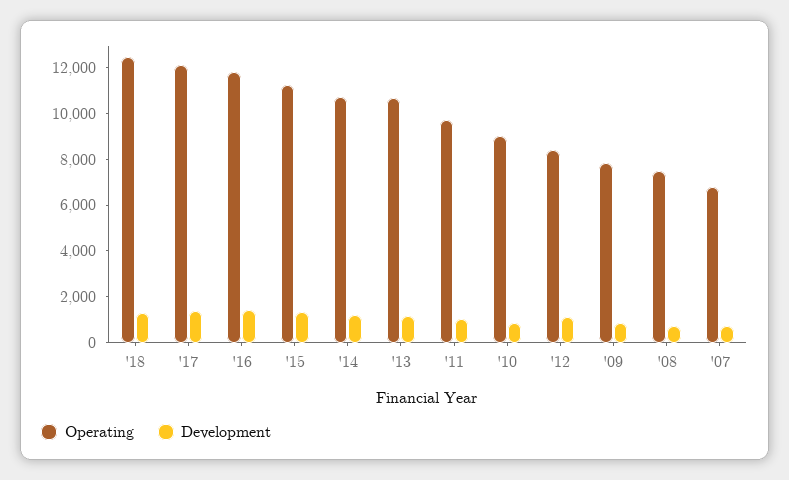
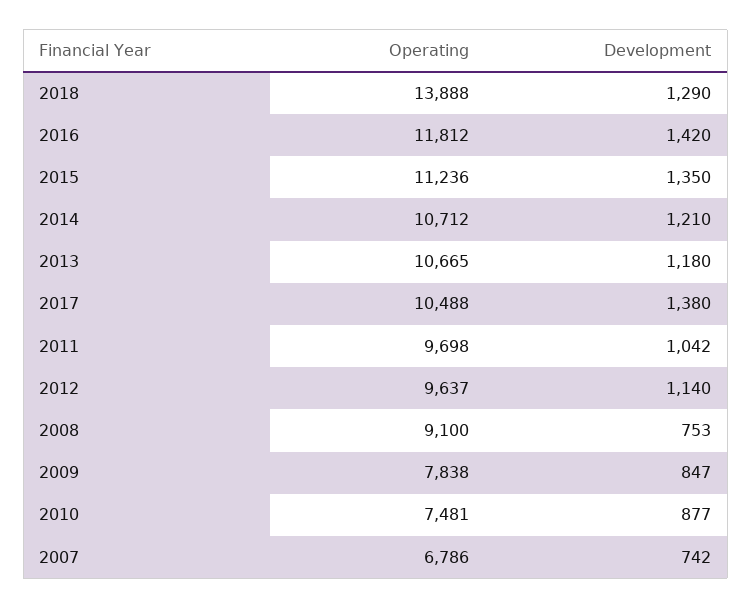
  {
    "Operating": {
-     "'18": 12500,
+     "'18": 13888,
-     "'17": 12000,
+     "'17": 10488,
      "'16": 11812,
      "'15": 11236,
      "'14": 10712,
      "'13": 10665,
      "'11": 9698,
-     "'10": 9000,
+     "'10": 7481,
-     "'12": 8500,
+     "'12": 9637,
      "'09": 7838,
-     "'08": 7500,
+     "'08": 9100,
      "'07": 6786
    },
    "Development": {
      "'18": 1290,
      "'17": 1380,
      "'16": 1420,
      "'15": 1350,
      "'14": 1210,
      "'13": 1180,
      "'11": 1042,
      "'10": 877,
      "'12": 1140,
      "'09": 847,
      "'08": 753,
      "'07": 742
    }
  }

